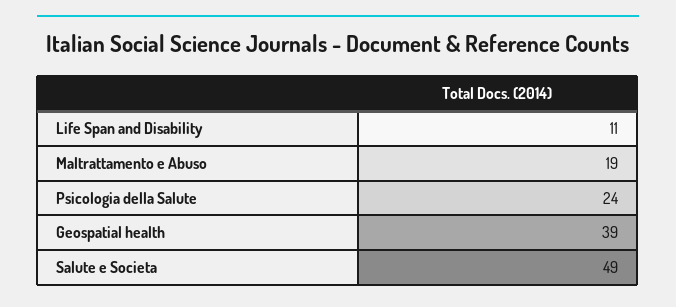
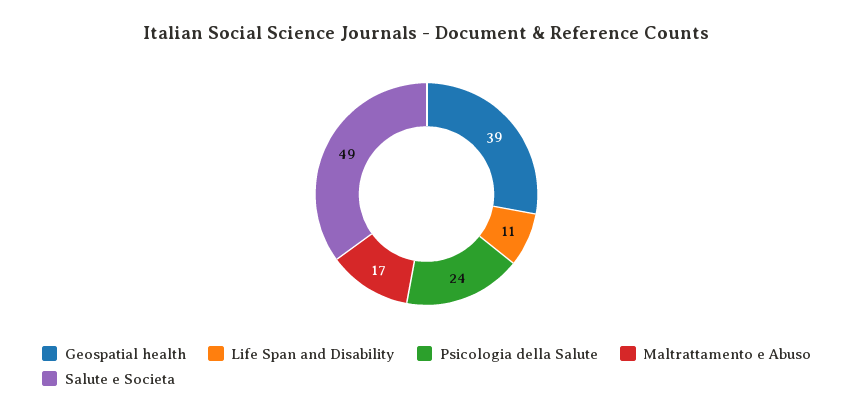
  {
    "Life Span and Disability": 11,
-   "Maltrattamento e Abuso": 19,
+   "Maltrattamento e Abuso": 17,
    "Psicologia della Salute": 24,
    "Geospatial health": 39,
    "Salute e Societa": 49
  }

